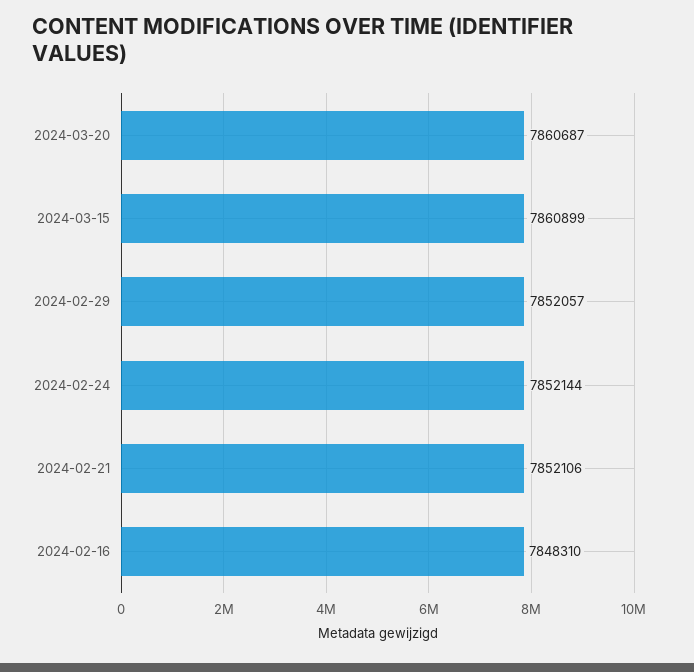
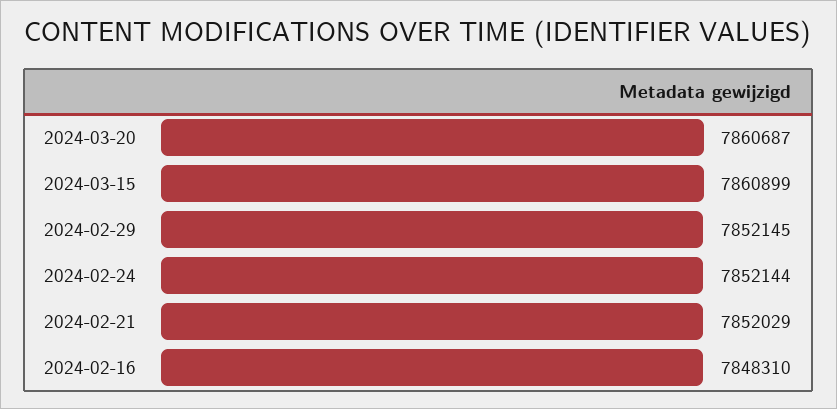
  {
    "2024-03-20": 7860687,
    "2024-03-15": 7860899,
-   "2024-02-29": 7852057,
+   "2024-02-29": 7852145,
    "2024-02-24": 7852144,
-   "2024-02-21": 7852106,
+   "2024-02-21": 7852029,
    "2024-02-16": 7848310
  }

